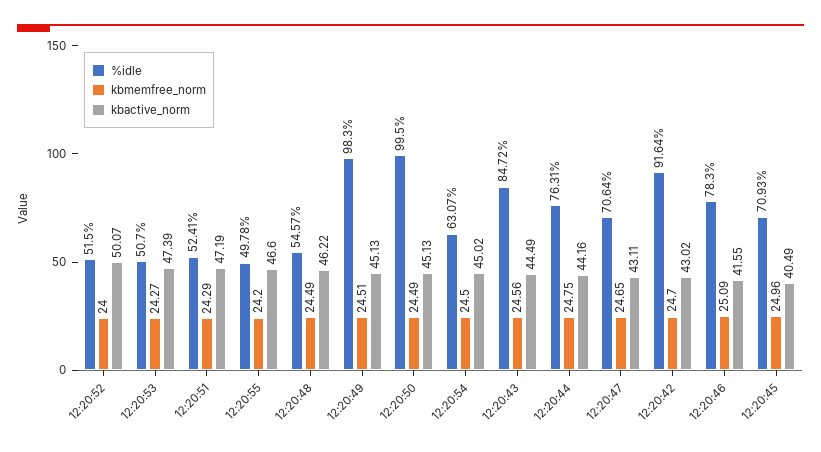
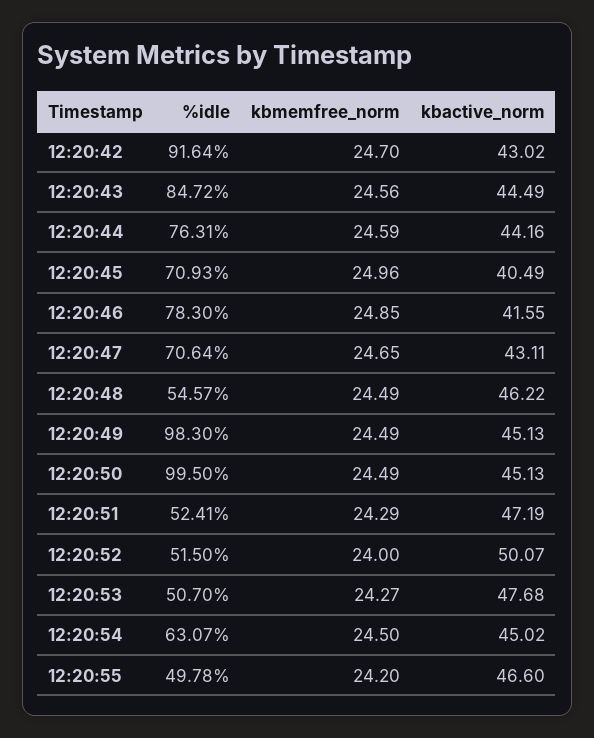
  {
    "%idle": {
      "12:20:52": 51.5,
      "12:20:53": 50.7,
      "12:20:51": 52.41,
      "12:20:55": 49.78,
      "12:20:48": 54.57,
      "12:20:49": 98.3,
      "12:20:50": 99.5,
      "12:20:54": 63.07,
      "12:20:43": 84.72,
      "12:20:44": 76.31,
      "12:20:47": 70.64,
      "12:20:42": 91.64,
      "12:20:46": 78.3,
      "12:20:45": 70.93
    },
    "kbmemfree_norm": {
      "12:20:52": 24,
      "12:20:53": 24.27,
      "12:20:51": 24.29,
      "12:20:55": 24.2,
      "12:20:48": 24.49,
-     "12:20:49": 24.51,
+     "12:20:49": 24.49,
      "12:20:50": 24.49,
      "12:20:54": 24.5,
      "12:20:43": 24.56,
-     "12:20:44": 24.75,
+     "12:20:44": 24.59,
      "12:20:47": 24.65,
      "12:20:42": 24.7,
-     "12:20:46": 25.09,
+     "12:20:46": 24.85,
      "12:20:45": 24.96
    },
    "kbactive_norm": {
      "12:20:52": 50.07,
-     "12:20:53": 47.39,
+     "12:20:53": 47.68,
      "12:20:51": 47.19,
      "12:20:55": 46.6,
      "12:20:48": 46.22,
      "12:20:49": 45.13,
      "12:20:50": 45.13,
      "12:20:54": 45.02,
      "12:20:43": 44.49,
      "12:20:44": 44.16,
      "12:20:47": 43.11,
      "12:20:42": 43.02,
      "12:20:46": 41.55,
      "12:20:45": 40.49
    }
  }

